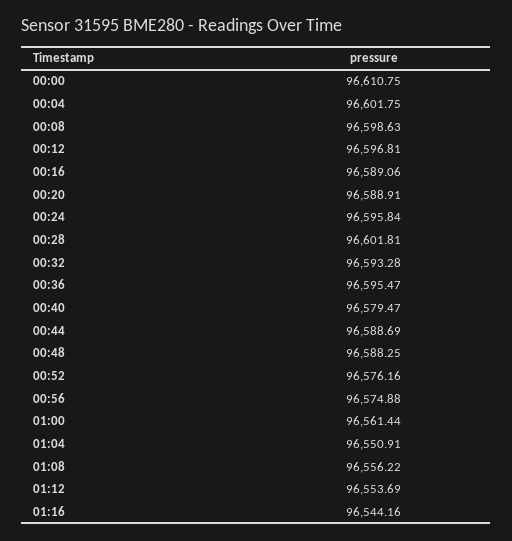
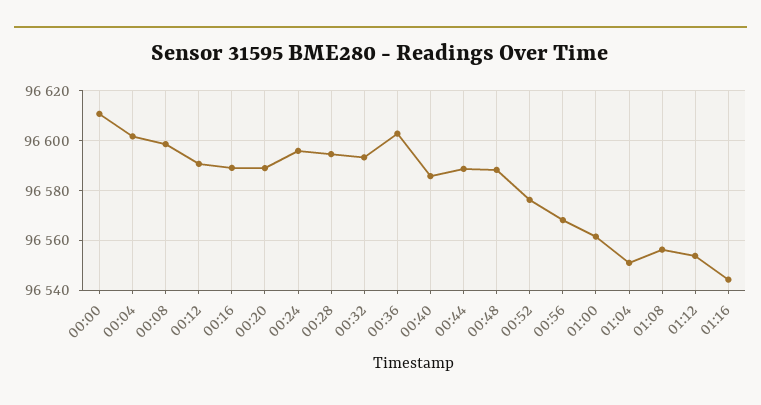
  {
    "00:00": 96610.75,
    "00:04": 96601.75,
    "00:08": 96598.63,
-   "00:12": 96596.81,
+   "00:12": 96590,
    "00:16": 96589.06,
    "00:20": 96588.91,
    "00:24": 96595.84,
-   "00:28": 96601.81,
+   "00:28": 96595,
    "00:32": 96593.28,
-   "00:36": 96595.47,
+   "00:36": 96602.5,
-   "00:40": 96579.47,
+   "00:40": 96585,
    "00:44": 96588.69,
    "00:48": 96588.25,
    "00:52": 96576.16,
-   "00:56": 96574.88,
+   "00:56": 96567.5,
    "01:00": 96561.44,
    "01:04": 96550.91,
    "01:08": 96556.22,
    "01:12": 96553.69,
    "01:16": 96544.16
  }

